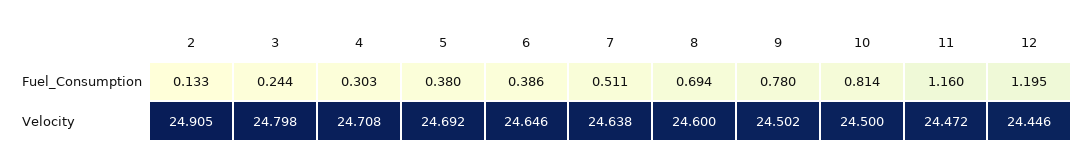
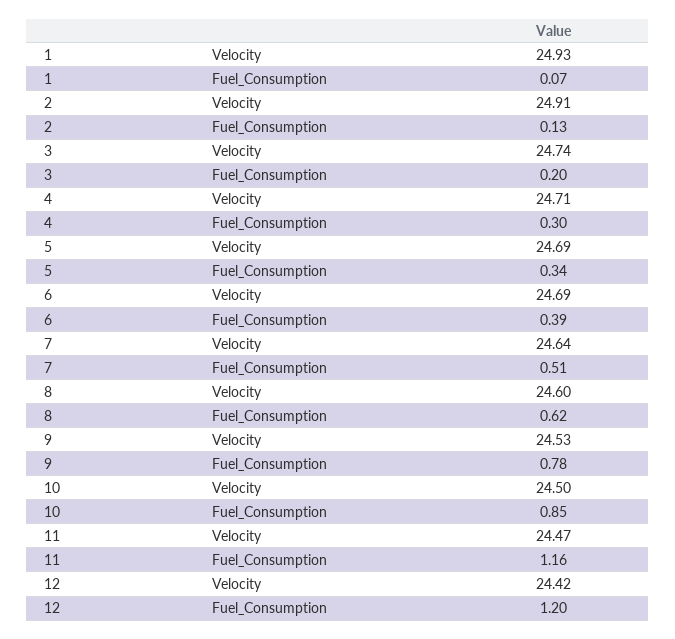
  {
    "2": {
      "Fuel_Consumption": 0.133,
      "Velocity": 24.905
    },
    "3": {
-     "Fuel_Consumption": 0.244,
+     "Fuel_Consumption": 0.2,
-     "Velocity": 24.798
+     "Velocity": 24.74
    },
    "4": {
      "Fuel_Consumption": 0.303,
      "Velocity": 24.708
    },
    "5": {
-     "Fuel_Consumption": 0.38,
+     "Fuel_Consumption": 0.34,
      "Velocity": 24.692
    },
    "6": {
      "Fuel_Consumption": 0.386,
-     "Velocity": 24.646
+     "Velocity": 24.69
    },
    "7": {
      "Fuel_Consumption": 0.511,
      "Velocity": 24.638
    },
    "8": {
-     "Fuel_Consumption": 0.694,
+     "Fuel_Consumption": 0.62,
      "Velocity": 24.6
    },
    "9": {
      "Fuel_Consumption": 0.78,
-     "Velocity": 24.502
+     "Velocity": 24.53
    },
    "10": {
-     "Fuel_Consumption": 0.814,
+     "Fuel_Consumption": 0.85,
      "Velocity": 24.5
    },
    "11": {
      "Fuel_Consumption": 1.16,
      "Velocity": 24.472
    },
    "12": {
      "Fuel_Consumption": 1.195,
-     "Velocity": 24.446
+     "Velocity": 24.42
-   }
+   },
+   "1": {
+     "Velocity": 24.93,
+     "Fuel_Consumption": 0.07
+   }
  }

